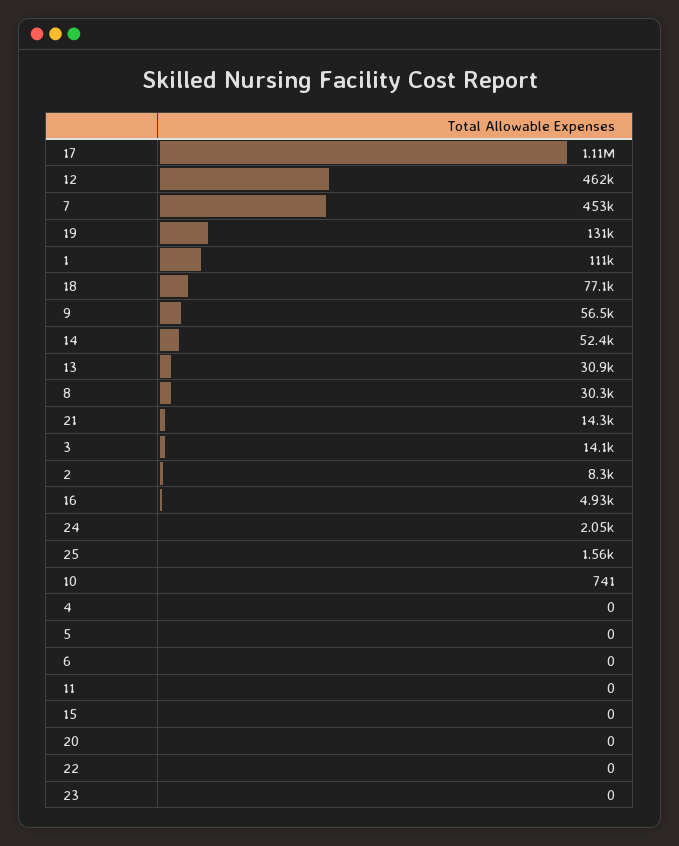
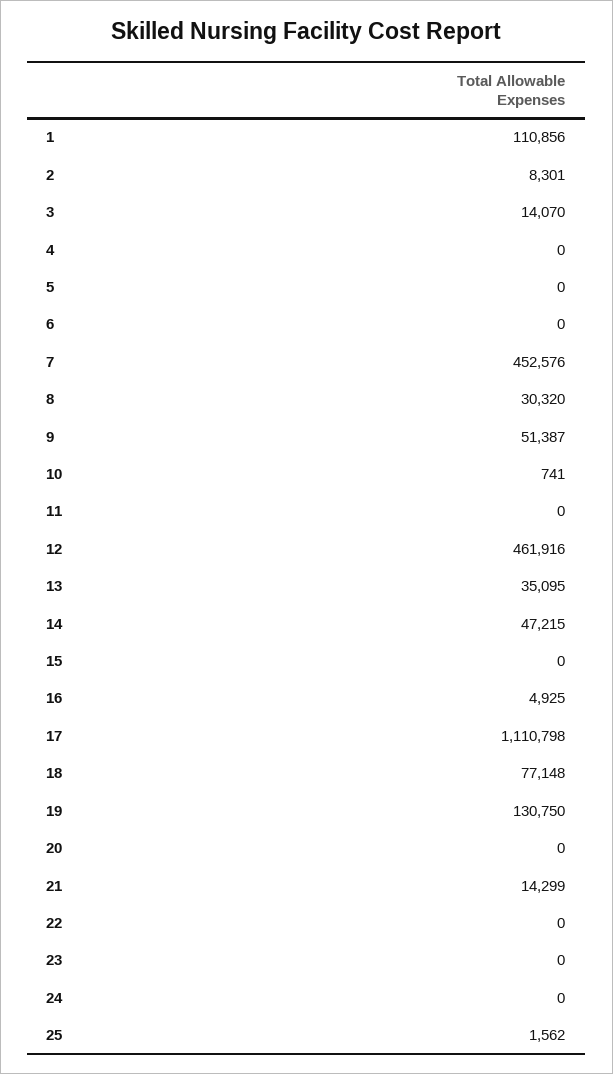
  {
    "17": 1110798,
    "12": 461916,
    "7": 452576,
    "19": 130750,
    "1": 110856,
    "18": 77148,
-   "9": 56500,
+   "9": 51387,
-   "14": 52400,
+   "14": 47215,
-   "13": 30900,
+   "13": 35095,
    "8": 30320,
    "21": 14299,
    "3": 14070,
    "2": 8301,
    "16": 4925,
-   "24": 2050,
+   "24": 0,
    "25": 1562,
    "10": 741,
    "4": 0,
    "5": 0,
    "6": 0,
    "11": 0,
    "15": 0,
    "20": 0,
    "22": 0,
    "23": 0
  }

